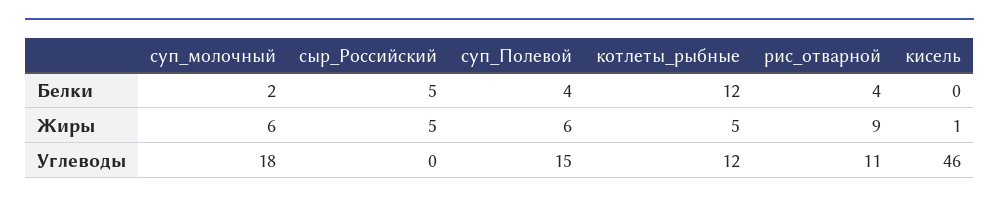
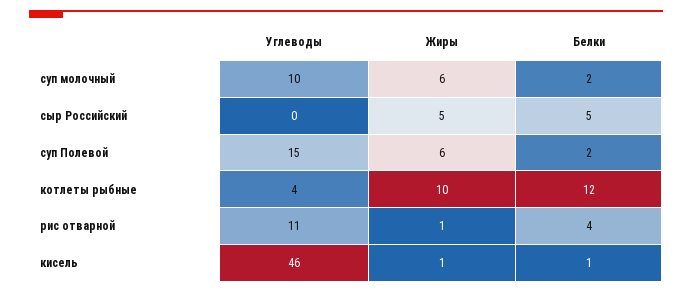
  {
    "суп_молочный": {
      "Белки": 2,
      "Жиры": 6,
-     "Углеводы": 18
+     "Углеводы": 10
    },
    "сыр_Российский": {
      "Белки": 5,
      "Жиры": 5,
      "Углеводы": 0
    },
    "суп_Полевой": {
-     "Белки": 4,
+     "Белки": 2,
      "Жиры": 6,
      "Углеводы": 15
    },
    "котлеты_рыбные": {
      "Белки": 12,
-     "Жиры": 5,
+     "Жиры": 10,
-     "Углеводы": 12
+     "Углеводы": 4
    },
    "рис_отварной": {
      "Белки": 4,
-     "Жиры": 9,
+     "Жиры": 1,
      "Углеводы": 11
    },
    "кисель": {
-     "Белки": 0,
+     "Белки": 1,
      "Жиры": 1,
      "Углеводы": 46
    }
  }

